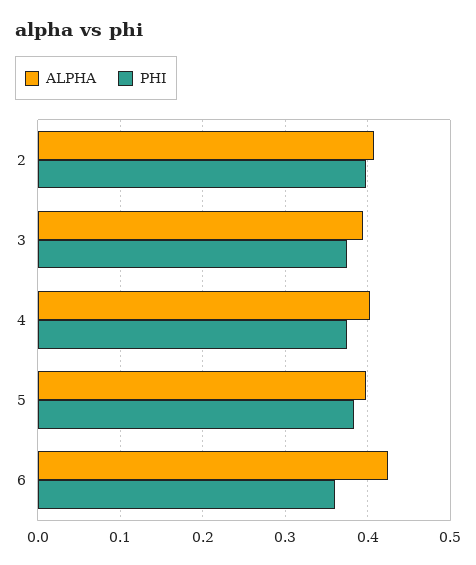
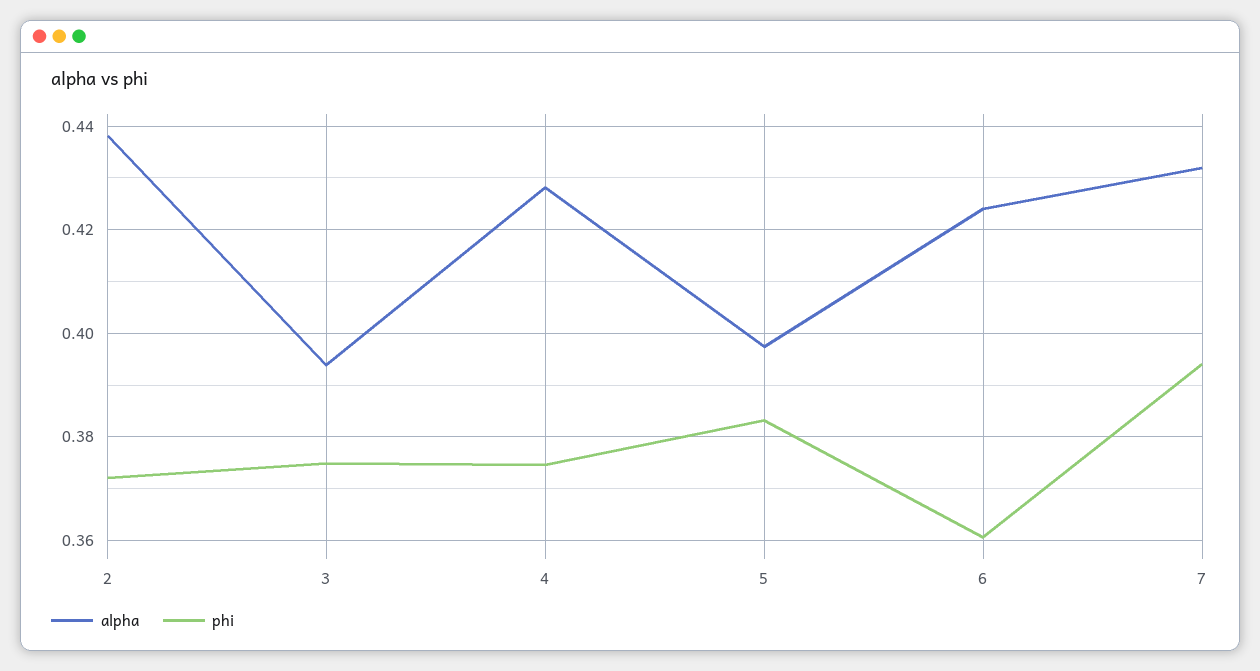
  {
    "ALPHA": {
-     "2": 0.41,
+     "2": 0.438,
      "3": 0.394,
-     "4": 0.4,
+     "4": 0.428,
      "5": 0.398,
-     "6": 0.424
+     "6": 0.424,
+     "7": 0.432
    },
    "PHI": {
-     "2": 0.4,
+     "2": 0.372,
      "3": 0.374,
      "4": 0.374,
      "5": 0.384,
-     "6": 0.36
+     "6": 0.36,
+     "7": 0.394
    }
  }

